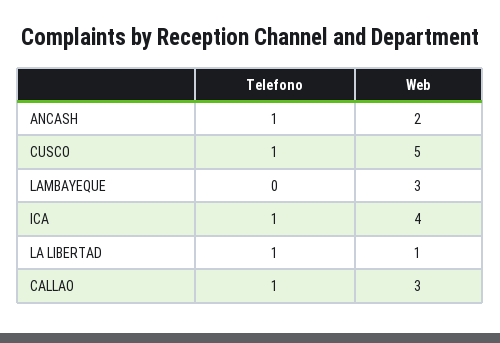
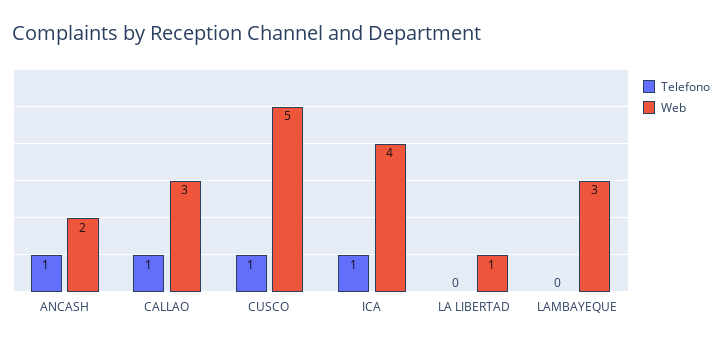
  {
    "Telefono": {
      "ANCASH": 1,
      "CUSCO": 1,
      "LAMBAYEQUE": 0,
      "ICA": 1,
-     "LA LIBERTAD": 1,
+     "LA LIBERTAD": 0,
      "CALLAO": 1
    },
    "Web": {
      "ANCASH": 2,
      "CUSCO": 5,
      "LAMBAYEQUE": 3,
      "ICA": 4,
      "LA LIBERTAD": 1,
      "CALLAO": 3
    }
  }

